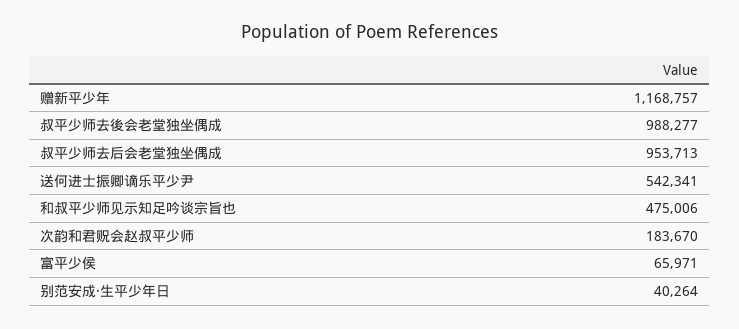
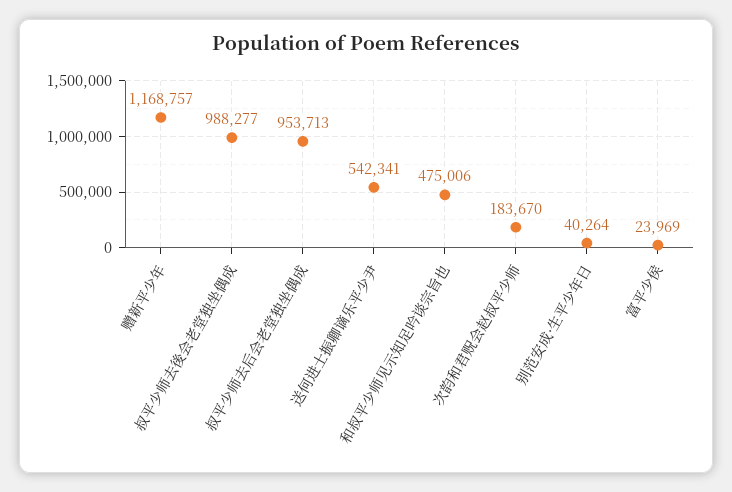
  {
    "赠新平少年": 1168757,
    "叔平少师去後会老堂独坐偶成": 988277,
    "叔平少师去后会老堂独坐偶成": 953713,
    "送何进士振卿谪乐平少尹": 542341,
    "和叔平少师见示知足吟谈宗旨也": 475006,
    "次韵和君贶会赵叔平少师": 183670,
-   "富平少侯": 65971,
+   "富平少侯": 23969,
    "别范安成·生平少年日": 40264
  }

